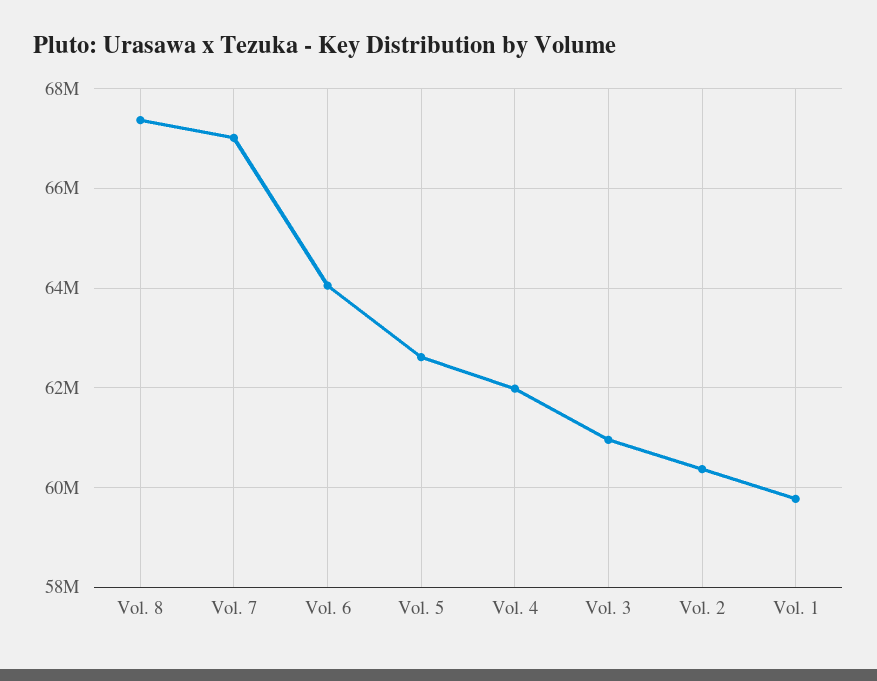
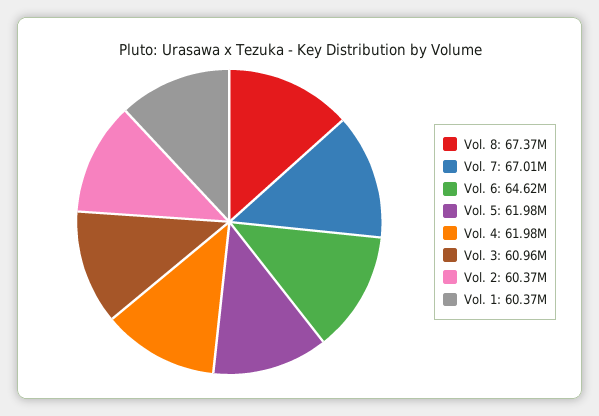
  {
    "Vol. 8": 67370000,
    "Vol. 7": 67010000,
-   "Vol. 6": 64000000,
+   "Vol. 6": 64620000,
-   "Vol. 5": 62600000,
+   "Vol. 5": 61980000,
    "Vol. 4": 61980000,
    "Vol. 3": 60960000,
    "Vol. 2": 60370000,
-   "Vol. 1": 59800000
+   "Vol. 1": 60370000
  }

